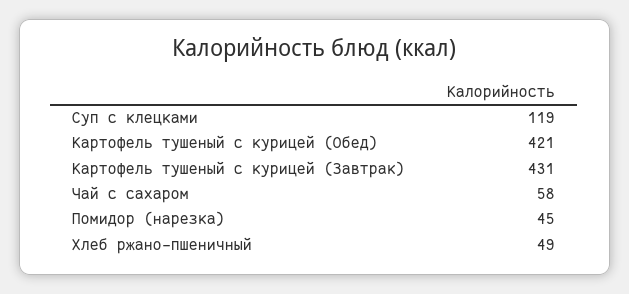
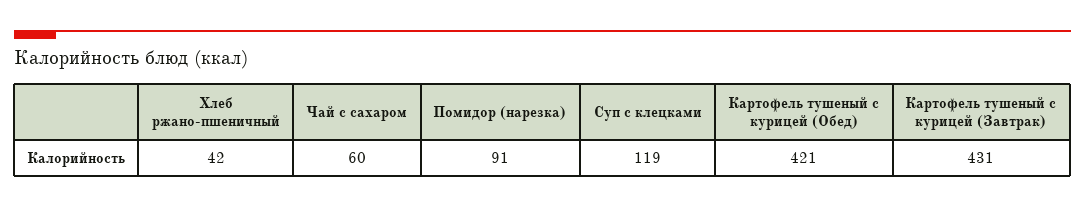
  {
    "Суп с клецками": 119,
    "Картофель тушеный с курицей (Обед)": 421,
    "Картофель тушеный с курицей (Завтрак)": 431,
-   "Чай с сахаром": 58,
+   "Чай с сахаром": 60,
-   "Помидор (нарезка)": 45,
+   "Помидор (нарезка)": 91,
-   "Хлеб ржано-пшеничный": 49
+   "Хлеб ржано-пшеничный": 42
  }

